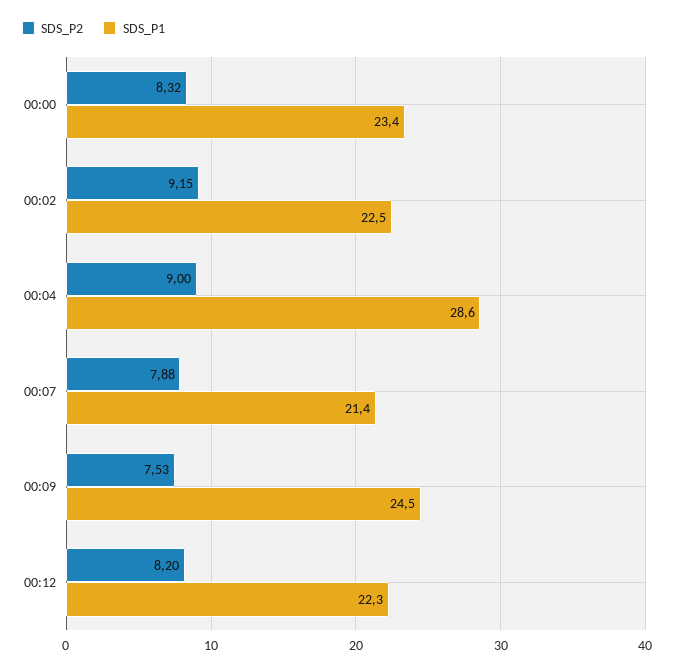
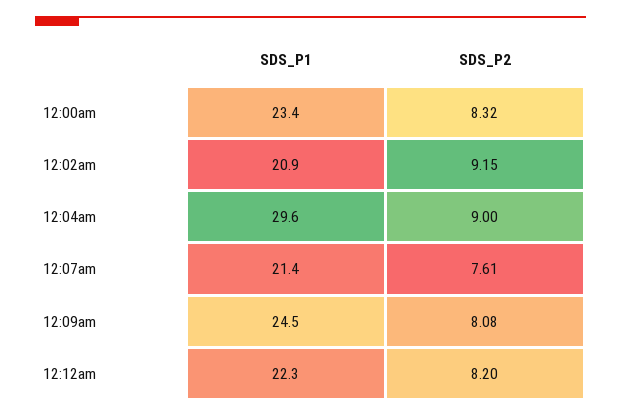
  {
    "SDS_P2": {
      "00:00": 8.32,
      "00:02": 9.15,
      "00:04": 9,
-     "00:07": 7.88,
+     "00:07": 7.61,
-     "00:09": 7.53,
+     "00:09": 8.08,
      "00:12": 8.2
    },
    "SDS_P1": {
      "00:00": 23.4,
-     "00:02": 22.5,
+     "00:02": 20.9,
-     "00:04": 28.6,
+     "00:04": 29.6,
      "00:07": 21.4,
      "00:09": 24.5,
      "00:12": 22.3
    }
  }

